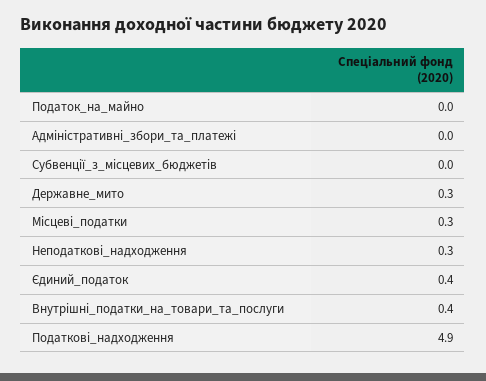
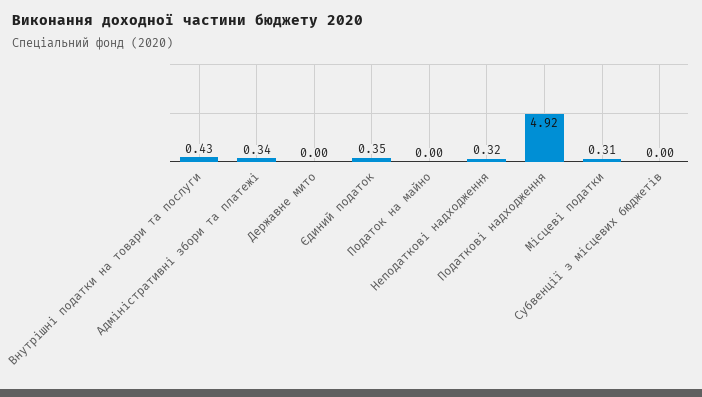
  {
    "Податок_на_майно": 0,
-   "Адміністративні_збори_та_платежі": 0,
+   "Адміністративні_збори_та_платежі": 0.34,
    "Субвенції_з_місцевих_бюджетів": 0,
-   "Державне_мито": 0.3,
+   "Державне_мито": 0,
    "Місцеві_податки": 0.31,
    "Неподаткові_надходження": 0.32,
    "Єдиний_податок": 0.35,
    "Внутрішні_податки_на_товари_та_послуги": 0.43,
    "Податкові_надходження": 4.92
  }

